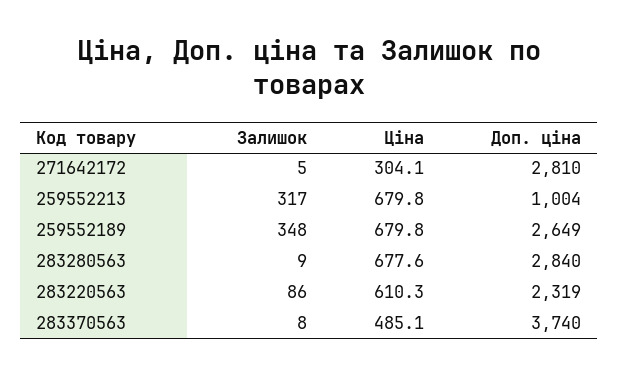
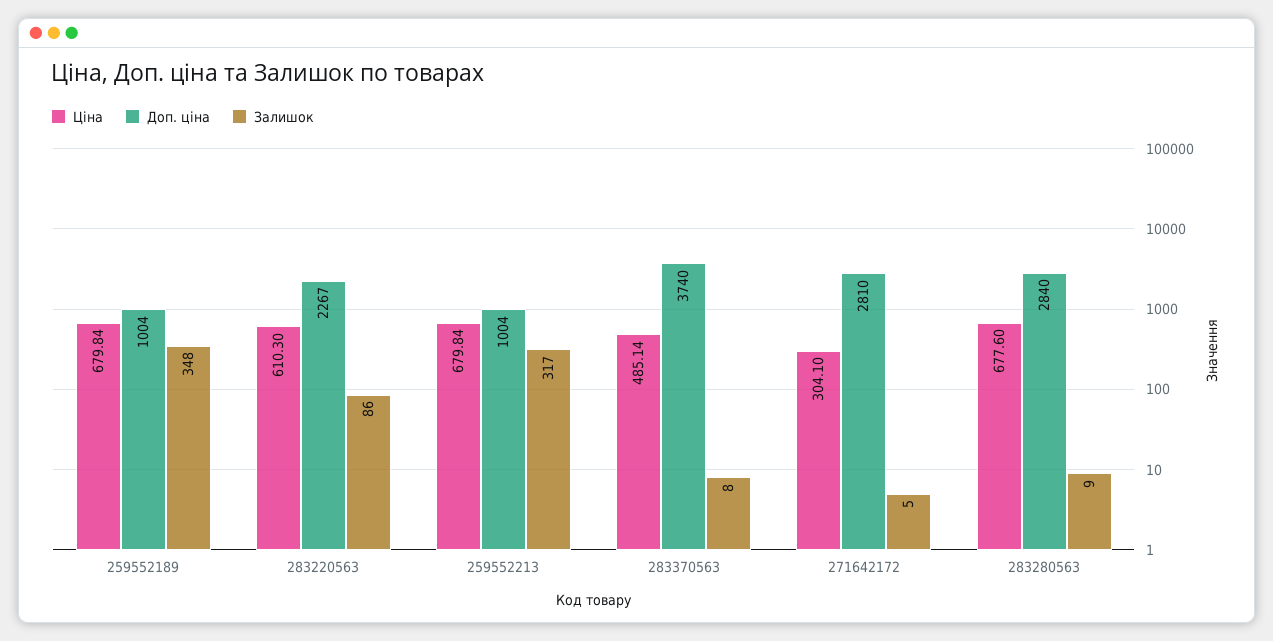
  {
    "Залишок": {
      "271642172": 5,
      "259552213": 317,
      "259552189": 348,
      "283280563": 9,
      "283220563": 86,
      "283370563": 8
    },
    "Ціна": {
      "271642172": 304.1,
      "259552213": 679.84,
      "259552189": 679.84,
      "283280563": 677.6,
      "283220563": 610.3,
      "283370563": 485.14
    },
    "Доп. ціна": {
      "271642172": 2810,
      "259552213": 1004,
-     "259552189": 2649,
+     "259552189": 1004,
      "283280563": 2840,
-     "283220563": 2319,
+     "283220563": 2267,
      "283370563": 3740
    }
  }

